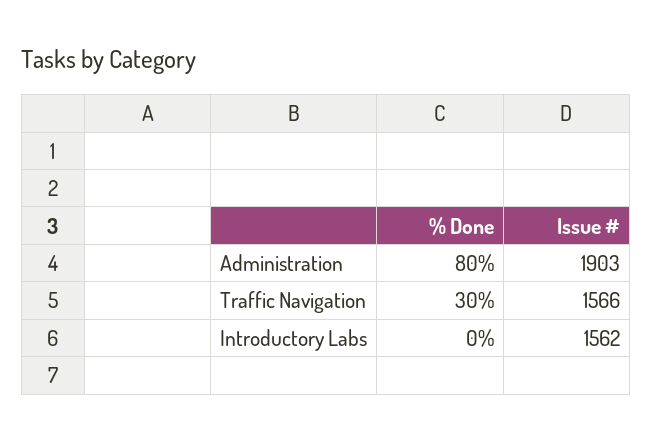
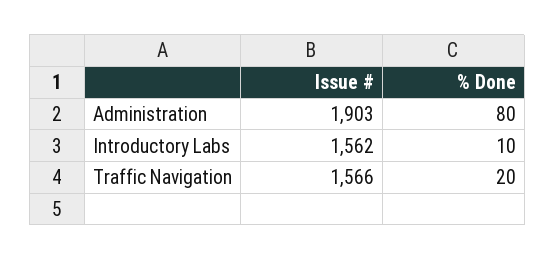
  {
    "% Done": {
      "Administration": 80,
-     "Traffic Navigation": 30,
+     "Traffic Navigation": 20,
-     "Introductory Labs": 0
+     "Introductory Labs": 10
    },
    "Issue #": {
      "Administration": 1903,
      "Traffic Navigation": 1566,
      "Introductory Labs": 1562
    }
  }

